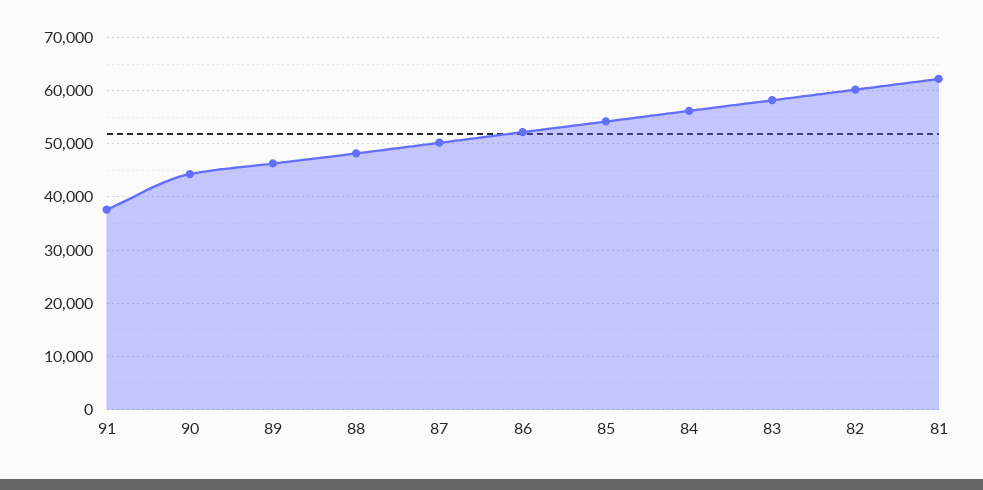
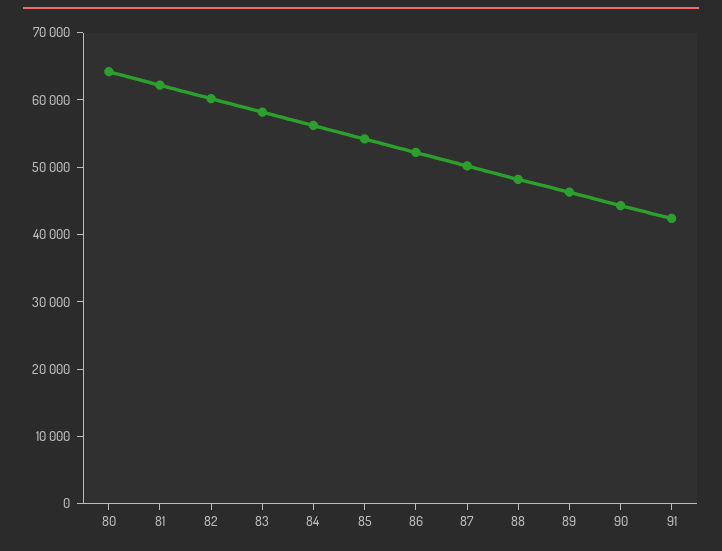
  {
-   "91": 38000,
+   "91": 42000,
    "90": 44000,
    "89": 46000,
    "88": 48000,
    "87": 50000,
    "86": 52000,
    "85": 54000,
    "84": 56000,
    "83": 58000,
    "82": 60000,
-   "81": 62000
+   "81": 62000,
+   "80": 64000
  }

